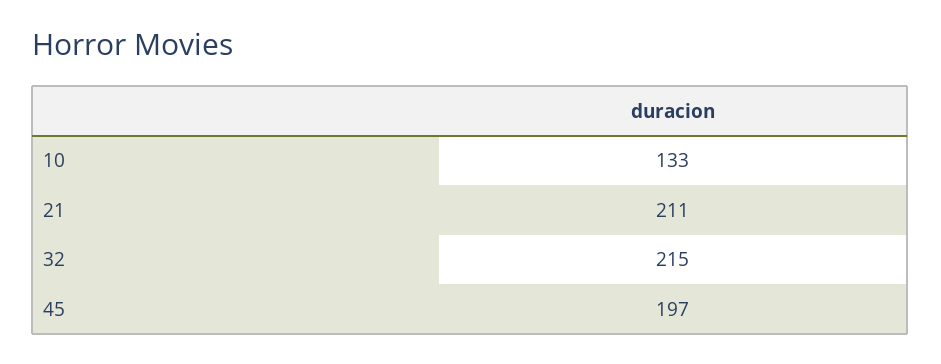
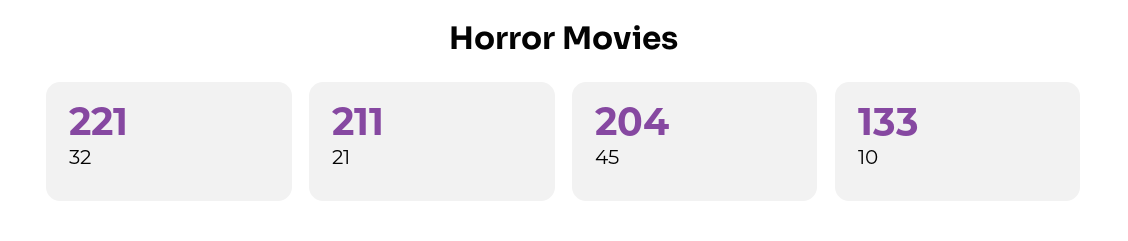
  {
    "10": 133,
    "21": 211,
-   "32": 215,
+   "32": 221,
-   "45": 197
+   "45": 204
  }

